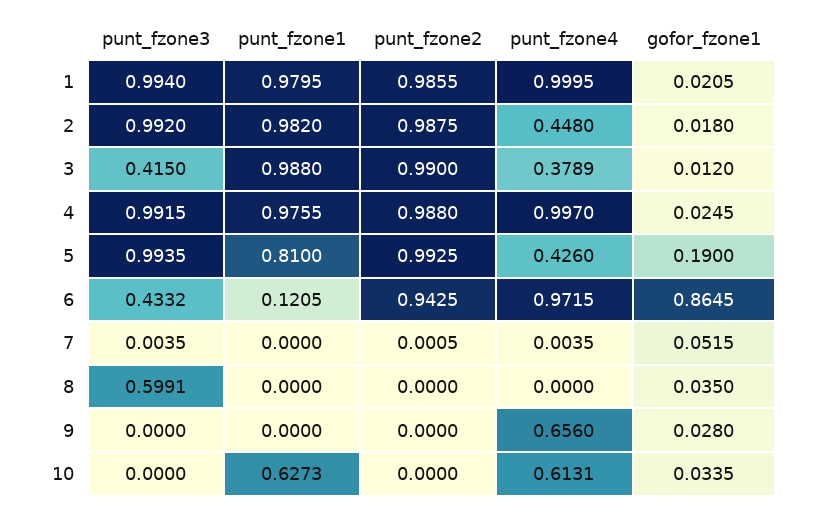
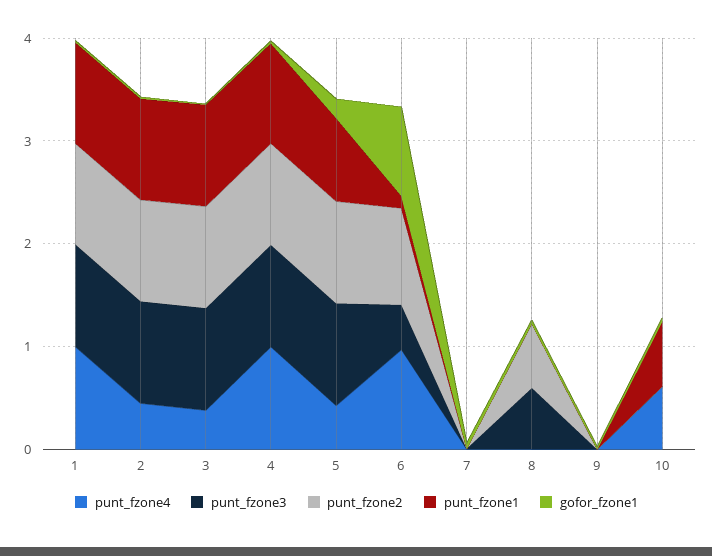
  {
    "punt_fzone3": {
      "1": 0.994,
      "2": 0.992,
-     "3": 0.415,
+     "3": 1,
      "4": 0.9915,
      "5": 0.9935,
      "6": 0.4332,
      "7": 0.0035,
      "8": 0.5991,
      "9": 0,
      "10": 0
    },
    "punt_fzone1": {
      "1": 0.9795,
      "2": 0.982,
      "3": 0.988,
      "4": 0.9755,
      "5": 0.81,
      "6": 0.1205,
      "7": 0,
      "8": 0,
      "9": 0,
      "10": 0.6273
    },
    "punt_fzone2": {
      "1": 0.9855,
      "2": 0.9875,
      "3": 0.99,
      "4": 0.988,
      "5": 0.9925,
      "6": 0.9425,
      "7": 0.0005,
-     "8": 0,
+     "8": 0.6,
      "9": 0,
      "10": 0
    },
    "punt_fzone4": {
      "1": 0.9995,
      "2": 0.448,
      "3": 0.3789,
      "4": 0.997,
      "5": 0.426,
      "6": 0.9715,
      "7": 0.0035,
      "8": 0,
-     "9": 0.656,
+     "9": 0,
      "10": 0.6131
    },
    "gofor_fzone1": {
      "1": 0.0205,
      "2": 0.018,
      "3": 0.012,
      "4": 0.0245,
      "5": 0.19,
      "6": 0.8645,
      "7": 0.0515,
      "8": 0.035,
      "9": 0.028,
      "10": 0.0335
    }
  }

